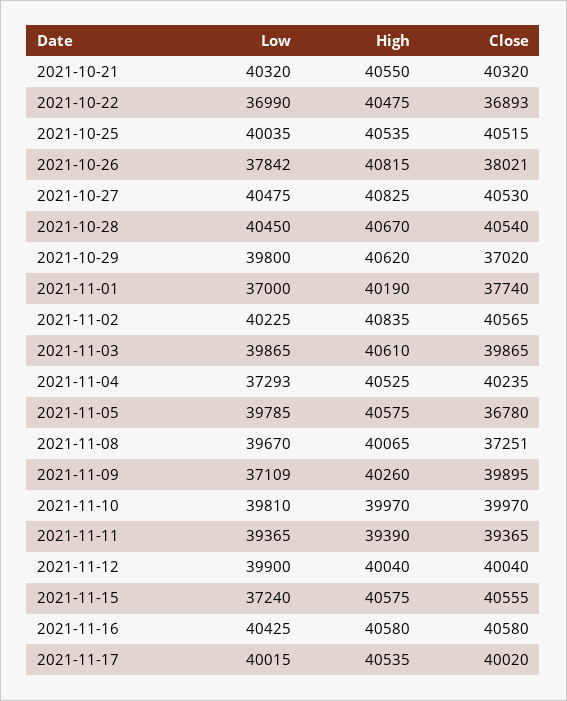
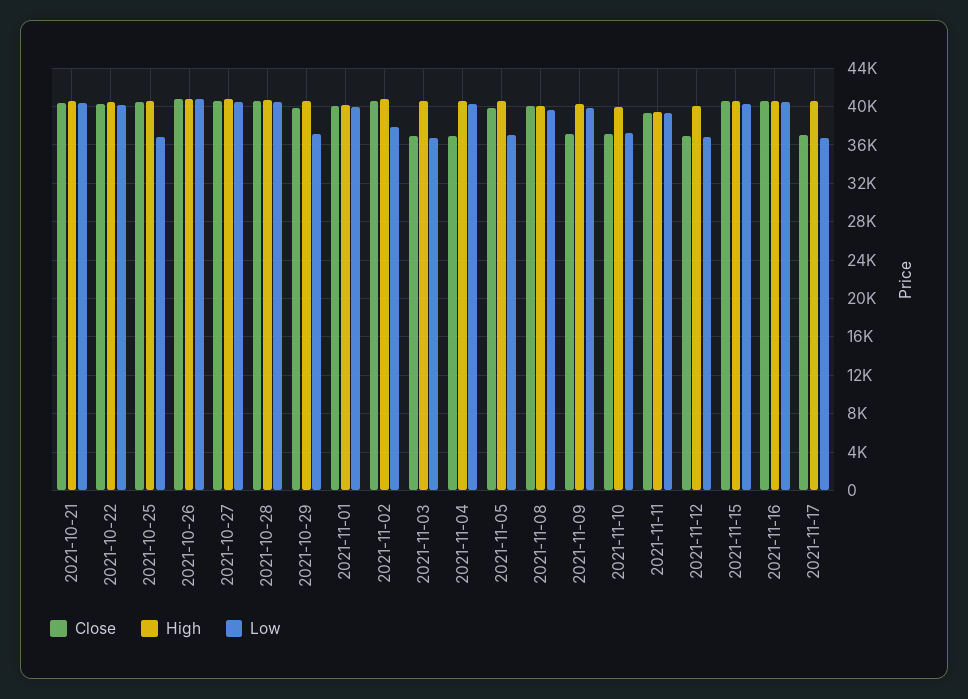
  {
    "Low": {
      "2021-10-21": 40320,
-     "2021-10-22": 36990,
+     "2021-10-22": 40000,
-     "2021-10-25": 40035,
+     "2021-10-25": 37000,
-     "2021-10-26": 37842,
+     "2021-10-26": 41000,
      "2021-10-27": 40475,
      "2021-10-28": 40450,
-     "2021-10-29": 39800,
+     "2021-10-29": 37000,
-     "2021-11-01": 37000,
+     "2021-11-01": 40000,
-     "2021-11-02": 40225,
+     "2021-11-02": 38000,
-     "2021-11-03": 39865,
+     "2021-11-03": 37000,
-     "2021-11-04": 37293,
+     "2021-11-04": 40000,
-     "2021-11-05": 39785,
+     "2021-11-05": 37000,
      "2021-11-08": 39670,
-     "2021-11-09": 37109,
+     "2021-11-09": 40000,
-     "2021-11-10": 39810,
+     "2021-11-10": 37000,
      "2021-11-11": 39365,
-     "2021-11-12": 39900,
+     "2021-11-12": 37000,
-     "2021-11-15": 37240,
+     "2021-11-15": 40000,
      "2021-11-16": 40425,
-     "2021-11-17": 40015
+     "2021-11-17": 37000
    },
    "High": {
      "2021-10-21": 40550,
      "2021-10-22": 40475,
      "2021-10-25": 40535,
      "2021-10-26": 40815,
      "2021-10-27": 40825,
      "2021-10-28": 40670,
      "2021-10-29": 40620,
      "2021-11-01": 40190,
      "2021-11-02": 40835,
      "2021-11-03": 40610,
      "2021-11-04": 40525,
      "2021-11-05": 40575,
      "2021-11-08": 40065,
      "2021-11-09": 40260,
      "2021-11-10": 39970,
      "2021-11-11": 39390,
      "2021-11-12": 40040,
      "2021-11-15": 40575,
      "2021-11-16": 40580,
      "2021-11-17": 40535
    },
    "Close": {
      "2021-10-21": 40320,
-     "2021-10-22": 36893,
+     "2021-10-22": 40000,
      "2021-10-25": 40515,
-     "2021-10-26": 38021,
+     "2021-10-26": 41000,
      "2021-10-27": 40530,
      "2021-10-28": 40540,
-     "2021-10-29": 37020,
+     "2021-10-29": 40000,
-     "2021-11-01": 37740,
+     "2021-11-01": 40000,
      "2021-11-02": 40565,
-     "2021-11-03": 39865,
+     "2021-11-03": 37000,
-     "2021-11-04": 40235,
+     "2021-11-04": 37000,
-     "2021-11-05": 36780,
+     "2021-11-05": 40000,
-     "2021-11-08": 37251,
+     "2021-11-08": 40000,
-     "2021-11-09": 39895,
+     "2021-11-09": 37000,
-     "2021-11-10": 39970,
+     "2021-11-10": 37000,
      "2021-11-11": 39365,
-     "2021-11-12": 40040,
+     "2021-11-12": 37000,
      "2021-11-15": 40555,
      "2021-11-16": 40580,
-     "2021-11-17": 40020
+     "2021-11-17": 37000
    }
  }

